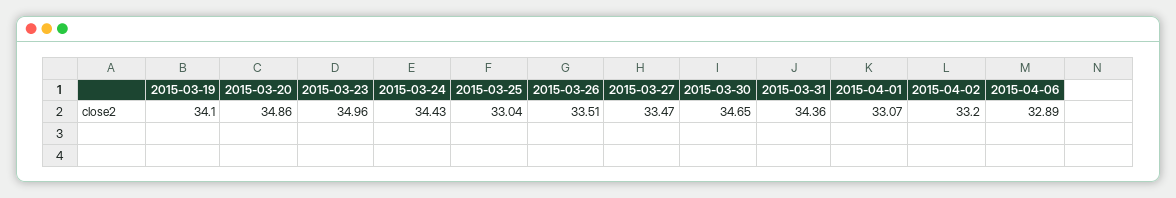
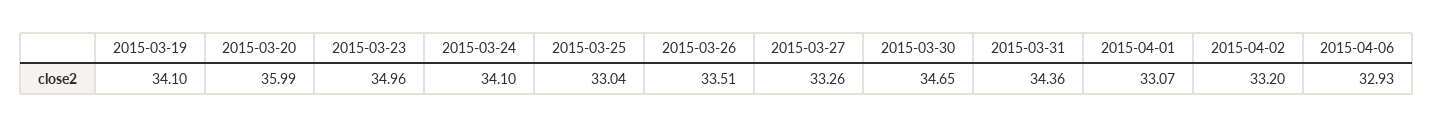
  {
    "2015-03-19": 34.1,
-   "2015-03-20": 34.86,
+   "2015-03-20": 35.99,
    "2015-03-23": 34.96,
-   "2015-03-24": 34.43,
+   "2015-03-24": 34.1,
    "2015-03-25": 33.04,
    "2015-03-26": 33.51,
-   "2015-03-27": 33.47,
+   "2015-03-27": 33.26,
    "2015-03-30": 34.65,
    "2015-03-31": 34.36,
    "2015-04-01": 33.07,
    "2015-04-02": 33.2,
-   "2015-04-06": 32.89
+   "2015-04-06": 32.93
  }

